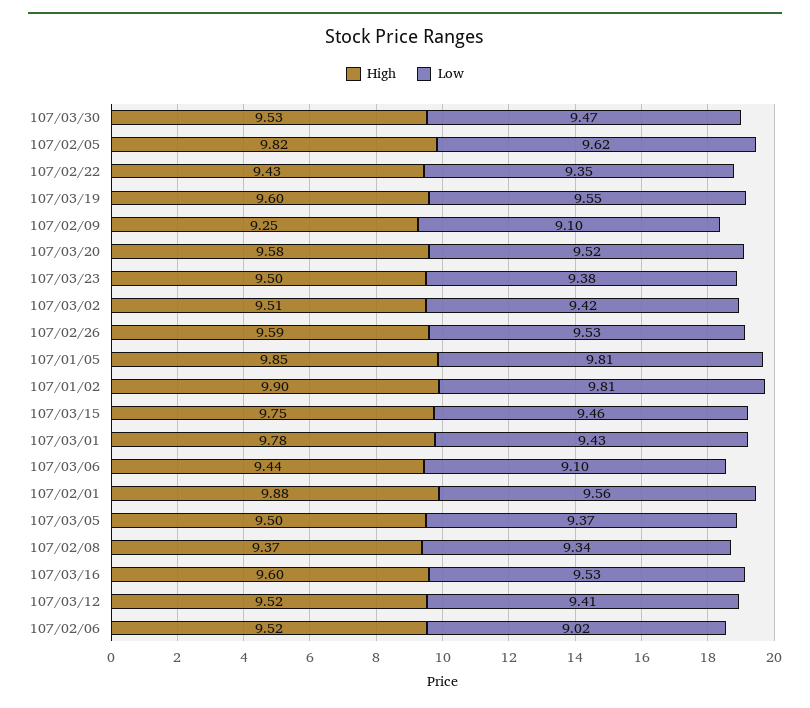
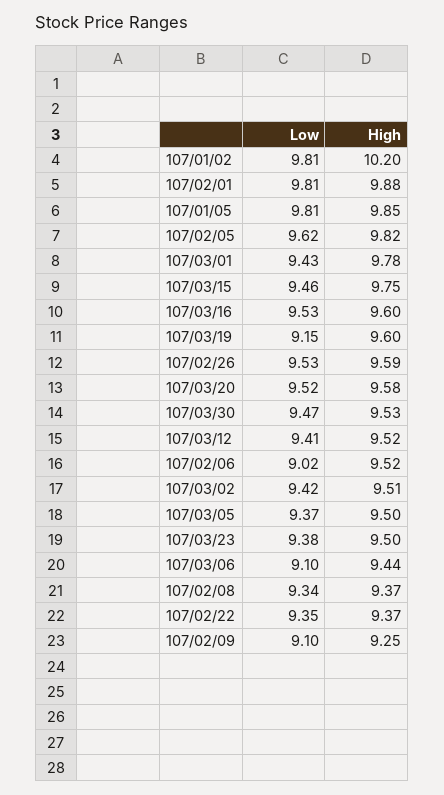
  {
    "High": {
      "107/03/30": 9.53,
      "107/02/05": 9.82,
-     "107/02/22": 9.43,
+     "107/02/22": 9.37,
      "107/03/19": 9.6,
      "107/02/09": 9.25,
      "107/03/20": 9.58,
      "107/03/23": 9.5,
      "107/03/02": 9.51,
      "107/02/26": 9.59,
      "107/01/05": 9.85,
-     "107/01/02": 9.9,
+     "107/01/02": 10.2,
      "107/03/15": 9.75,
      "107/03/01": 9.78,
      "107/03/06": 9.44,
      "107/02/01": 9.88,
      "107/03/05": 9.5,
      "107/02/08": 9.37,
      "107/03/16": 9.6,
      "107/03/12": 9.52,
      "107/02/06": 9.52
    },
    "Low": {
      "107/03/30": 9.47,
      "107/02/05": 9.62,
      "107/02/22": 9.35,
-     "107/03/19": 9.55,
+     "107/03/19": 9.15,
      "107/02/09": 9.1,
      "107/03/20": 9.52,
      "107/03/23": 9.38,
      "107/03/02": 9.42,
      "107/02/26": 9.53,
      "107/01/05": 9.81,
      "107/01/02": 9.81,
      "107/03/15": 9.46,
      "107/03/01": 9.43,
      "107/03/06": 9.1,
-     "107/02/01": 9.56,
+     "107/02/01": 9.81,
      "107/03/05": 9.37,
      "107/02/08": 9.34,
      "107/03/16": 9.53,
      "107/03/12": 9.41,
      "107/02/06": 9.02
    }
  }

